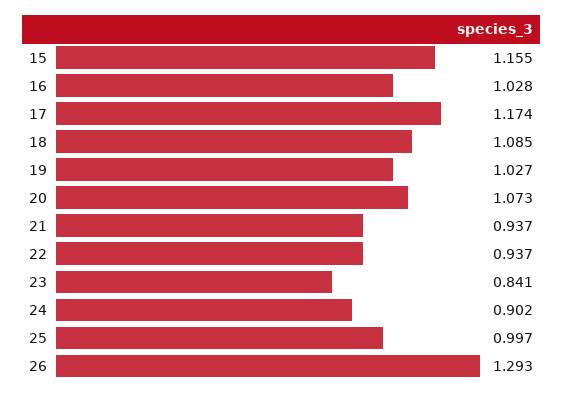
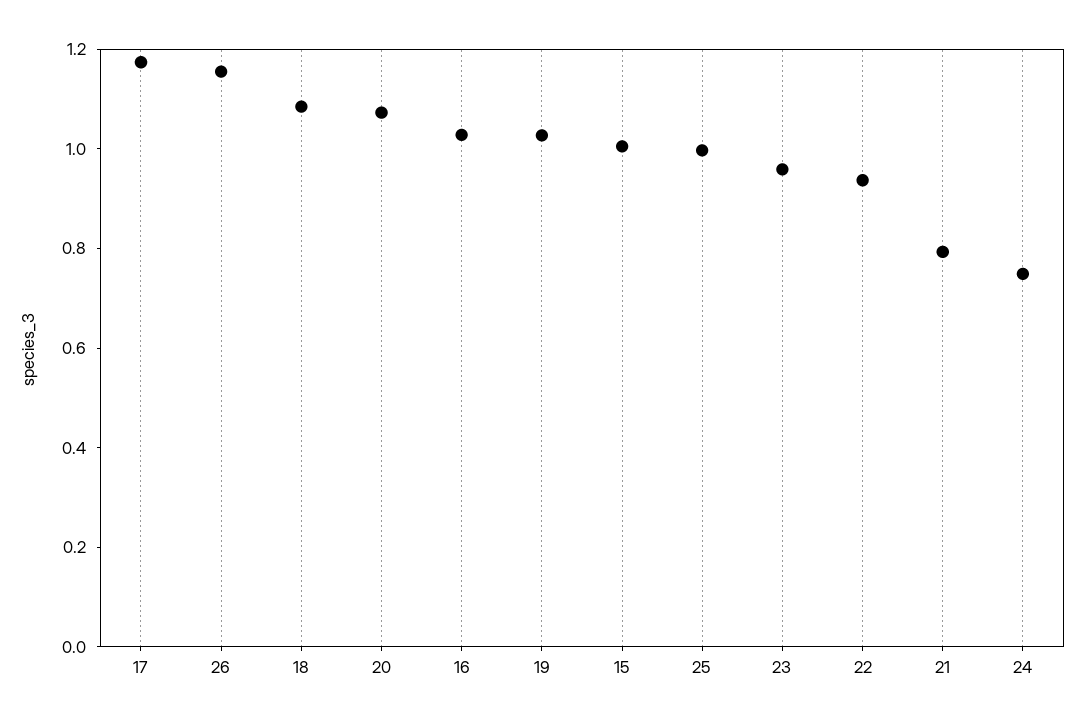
  {
-   "15": 1.155,
+   "15": 1,
    "16": 1.028,
    "17": 1.174,
    "18": 1.085,
    "19": 1.027,
    "20": 1.073,
-   "21": 0.937,
+   "21": 0.8,
    "22": 0.937,
-   "23": 0.841,
+   "23": 0.95,
-   "24": 0.902,
+   "24": 0.75,
    "25": 0.997,
-   "26": 1.293
+   "26": 1.15
  }

